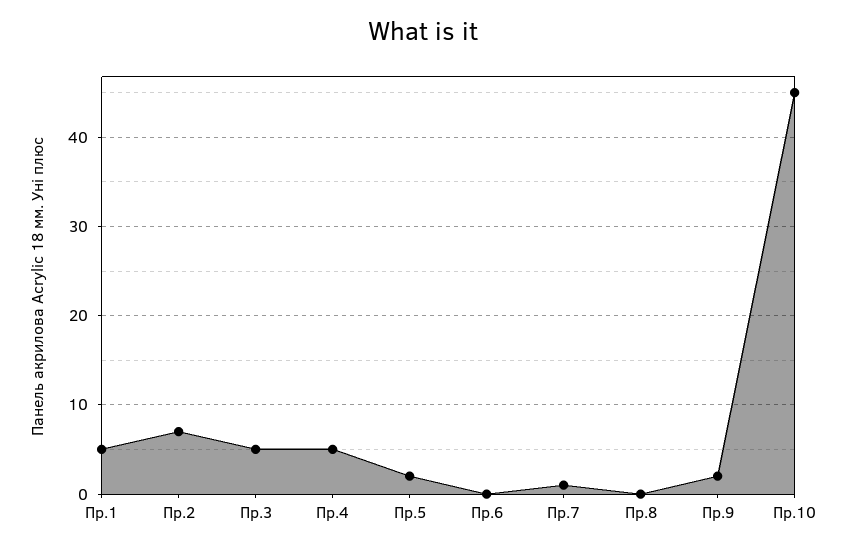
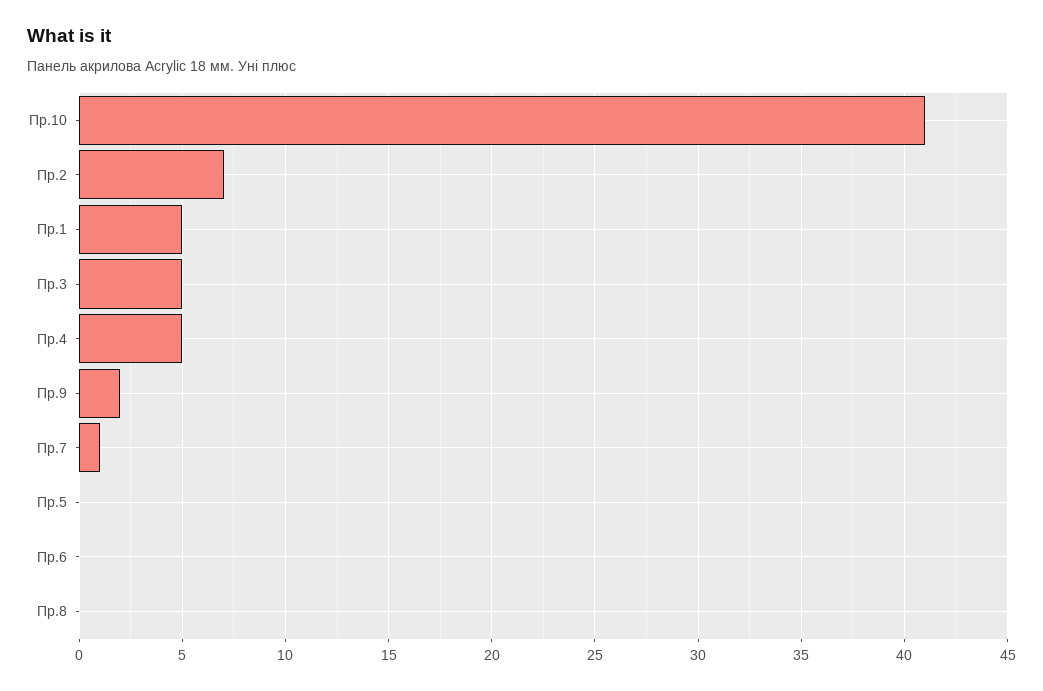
  {
    "Пр.1": 5,
    "Пр.2": 7,
    "Пр.3": 5,
    "Пр.4": 5,
-   "Пр.5": 2,
+   "Пр.5": 0,
    "Пр.6": 0,
    "Пр.7": 1,
    "Пр.8": 0,
    "Пр.9": 2,
-   "Пр.10": 45
+   "Пр.10": 41
  }

